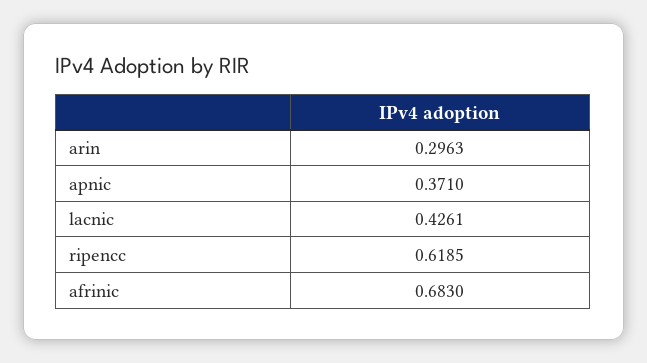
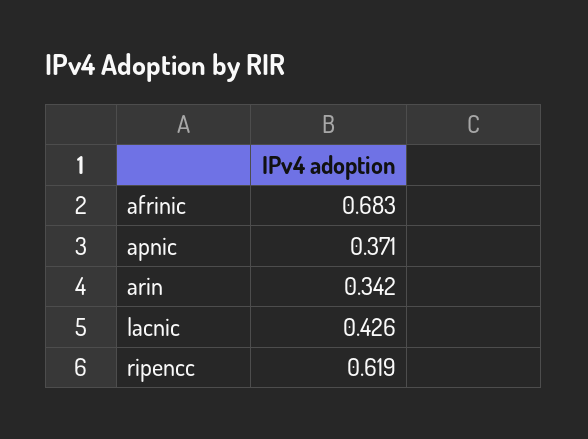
  {
-   "arin": 0.2963,
+   "arin": 0.342,
    "apnic": 0.371,
    "lacnic": 0.4261,
    "ripencc": 0.6185,
    "afrinic": 0.683
  }

